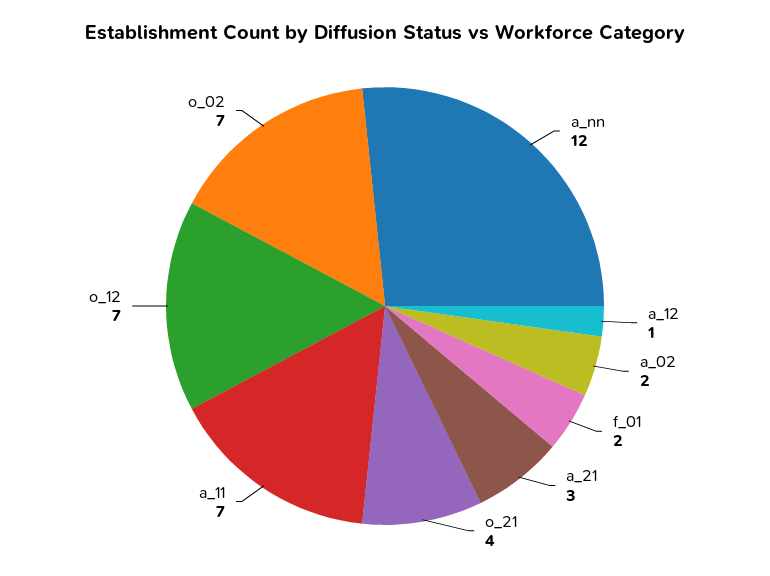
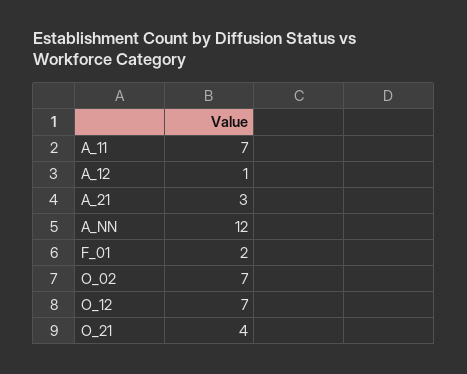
  {
    "a_nn": 12,
    "a_12": 1,
-   "a_02": 2,
    "f_01": 2,
    "a_21": 3,
    "o_21": 4,
    "a_11": 7,
    "o_12": 7,
    "o_02": 7
  }

